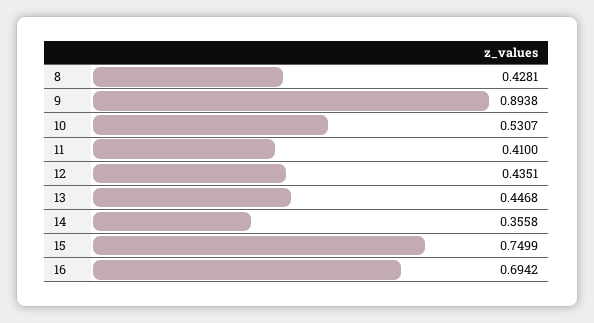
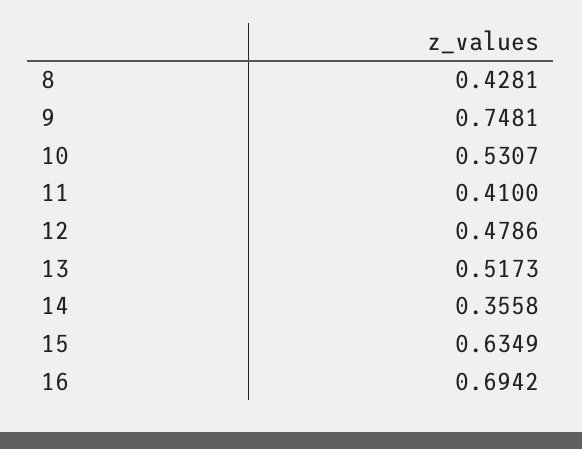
  {
    "8": 0.4281,
-   "9": 0.8938,
+   "9": 0.7481,
    "10": 0.5307,
    "11": 0.41,
-   "12": 0.4351,
+   "12": 0.4786,
-   "13": 0.4468,
+   "13": 0.5173,
    "14": 0.3558,
-   "15": 0.7499,
+   "15": 0.6349,
    "16": 0.6942
  }

